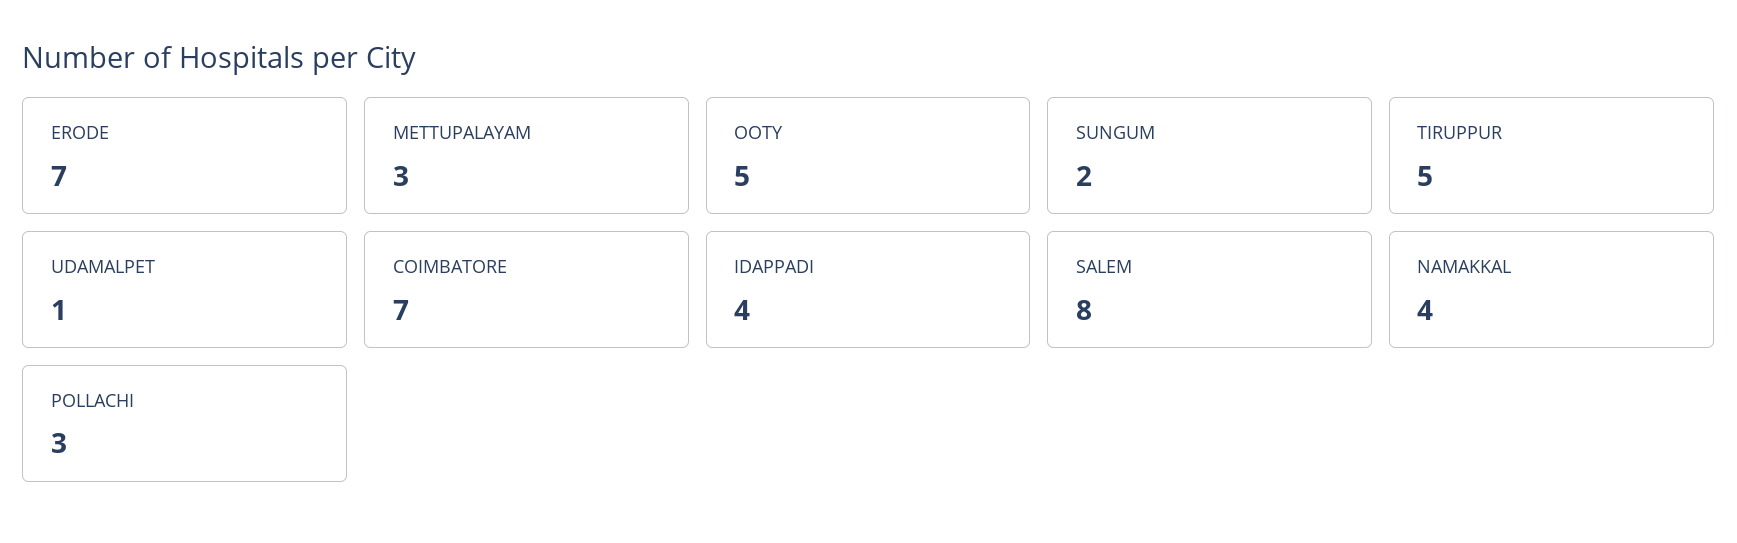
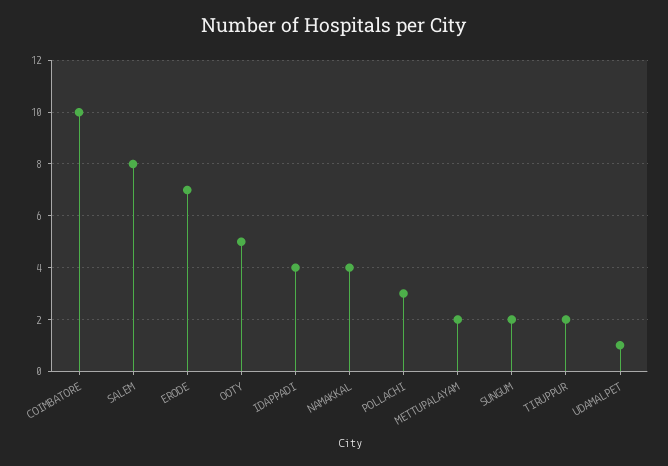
  {
    "ERODE": 7,
-   "METTUPALAYAM": 3,
+   "METTUPALAYAM": 2,
    "OOTY": 5,
    "SUNGUM": 2,
-   "TIRUPPUR": 5,
+   "TIRUPPUR": 2,
    "UDAMALPET": 1,
-   "COIMBATORE": 7,
+   "COIMBATORE": 10,
    "IDAPPADI": 4,
    "SALEM": 8,
    "NAMAKKAL": 4,
    "POLLACHI": 3
  }

